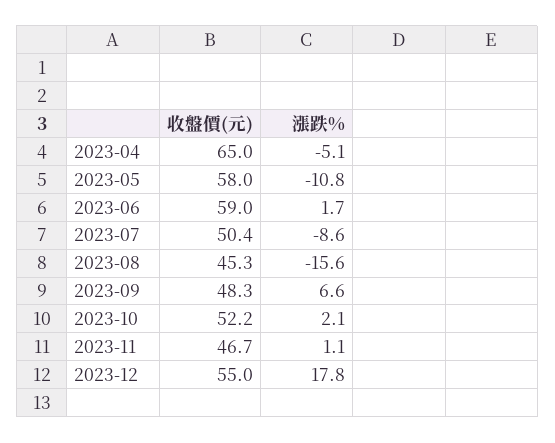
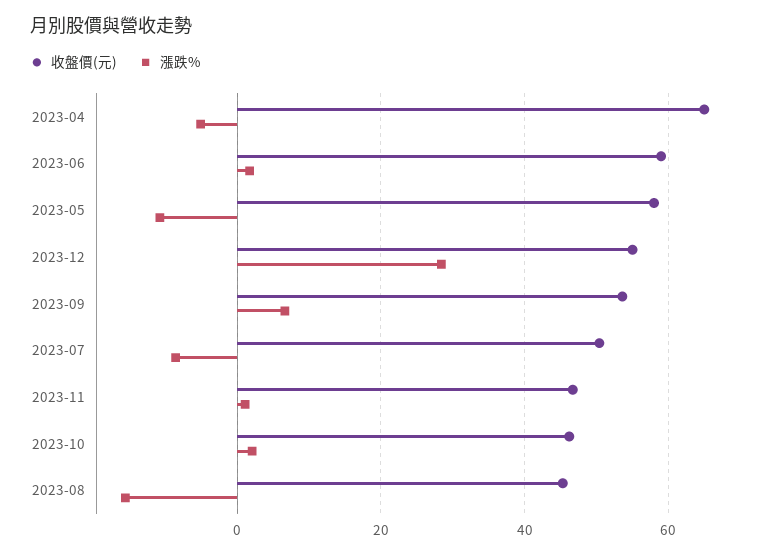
  {
    "收盤價(元)": {
      "2023-04": 65,
      "2023-05": 58,
      "2023-06": 59,
      "2023-07": 50.4,
      "2023-08": 45.3,
-     "2023-09": 48.3,
+     "2023-09": 54,
-     "2023-10": 52.2,
+     "2023-10": 46,
      "2023-11": 46.7,
      "2023-12": 55
    },
    "漲跌%": {
      "2023-04": -5.1,
      "2023-05": -10.8,
      "2023-06": 1.7,
      "2023-07": -8.6,
      "2023-08": -15.6,
      "2023-09": 6.6,
      "2023-10": 2.1,
      "2023-11": 1.1,
-     "2023-12": 17.8
+     "2023-12": 28
    }
  }

